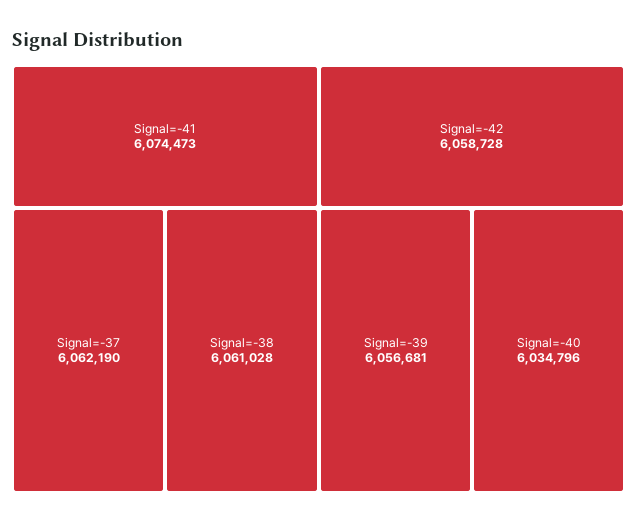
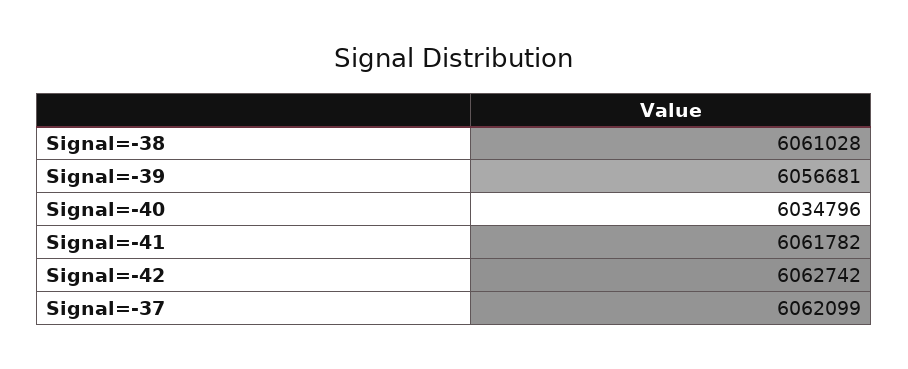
  {
-   "Signal=-41": 6074473,
+   "Signal=-41": 6061782,
-   "Signal=-37": 6062190,
+   "Signal=-37": 6062099,
    "Signal=-38": 6061028,
-   "Signal=-42": 6058728,
+   "Signal=-42": 6062742,
    "Signal=-39": 6056681,
    "Signal=-40": 6034796
  }

